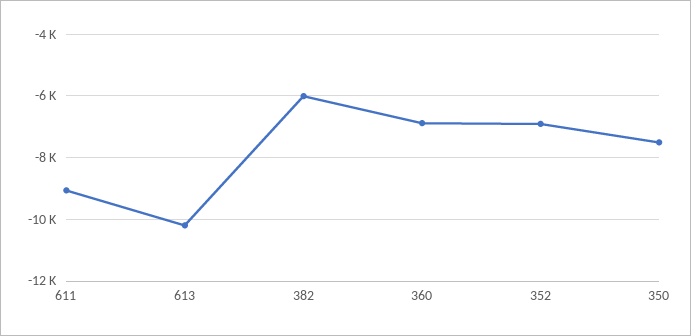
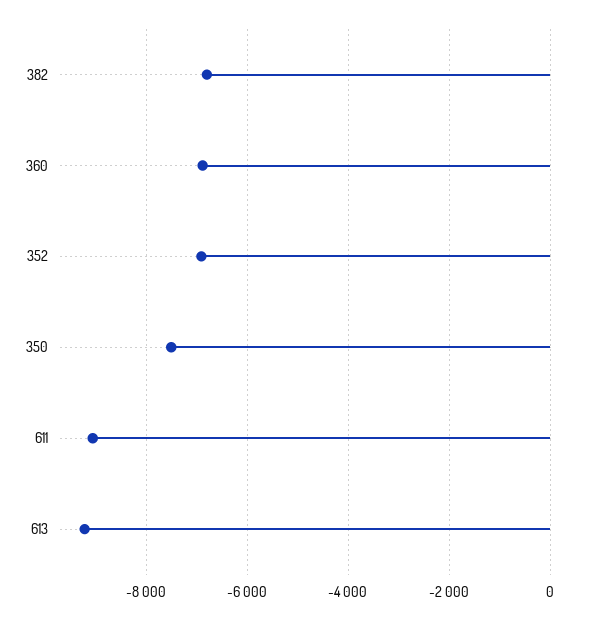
  {
    "611": -9000,
-   "613": -10200,
+   "613": -9200,
-   "382": -6000,
+   "382": -6800,
    "360": -6800,
    "352": -7000,
    "350": -7600
  }

